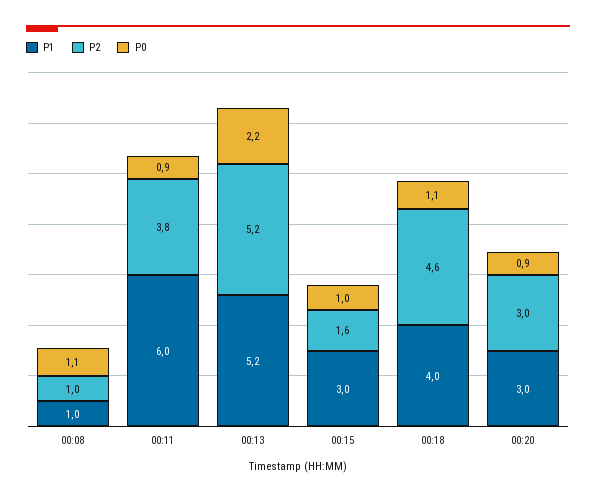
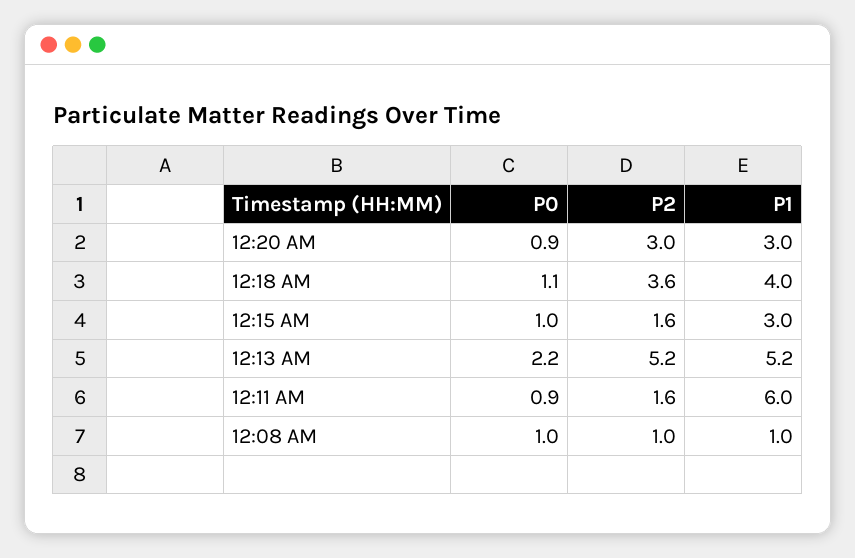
  {
    "P1": {
      "00:08": 1,
      "00:11": 6,
      "00:13": 5.2,
      "00:15": 3,
      "00:18": 4,
      "00:20": 3
    },
    "P2": {
      "00:08": 1,
-     "00:11": 3.8,
+     "00:11": 1.6,
      "00:13": 5.2,
      "00:15": 1.6,
-     "00:18": 4.6,
+     "00:18": 3.6,
      "00:20": 3
    },
    "P0": {
-     "00:08": 1.1,
+     "00:08": 1,
      "00:11": 0.9,
      "00:13": 2.2,
      "00:15": 1,
      "00:18": 1.1,
      "00:20": 0.9
    }
  }

